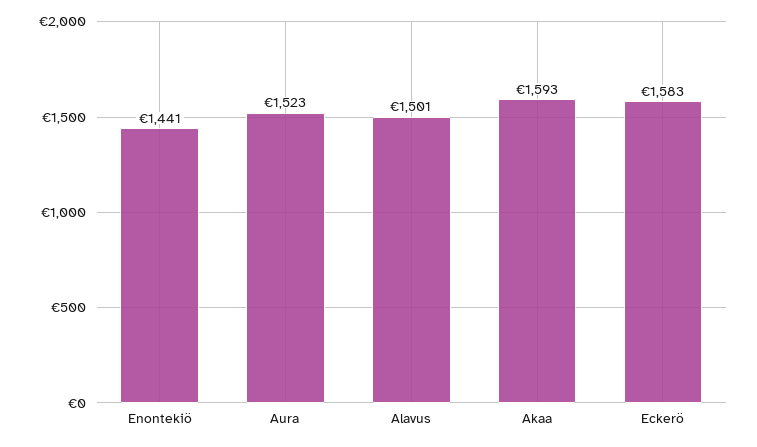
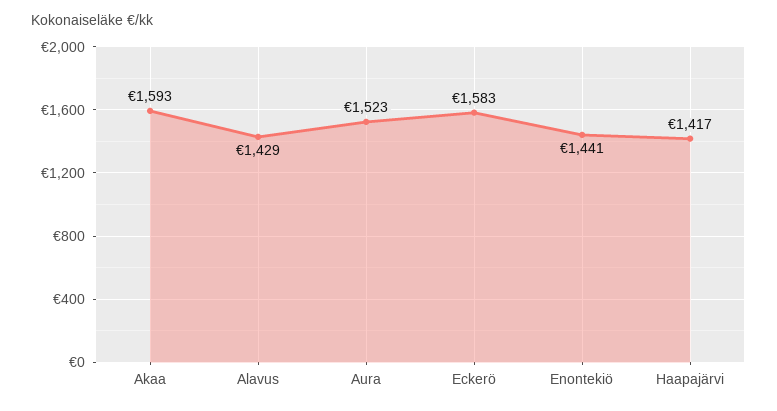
  {
    "Enontekiö": 1441,
    "Aura": 1523,
-   "Alavus": 1501,
+   "Alavus": 1429,
    "Akaa": 1593,
-   "Eckerö": 1583
+   "Eckerö": 1583,
+   "Haapajärvi": 1417
  }

